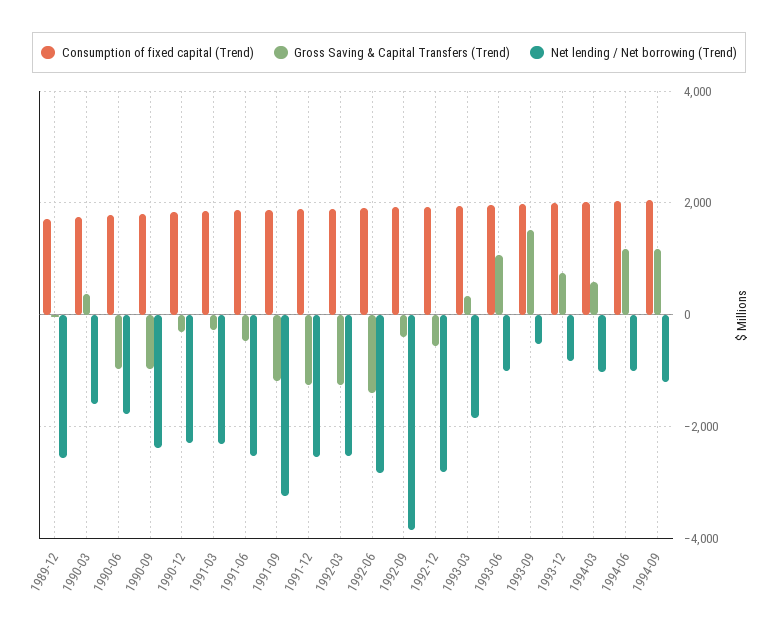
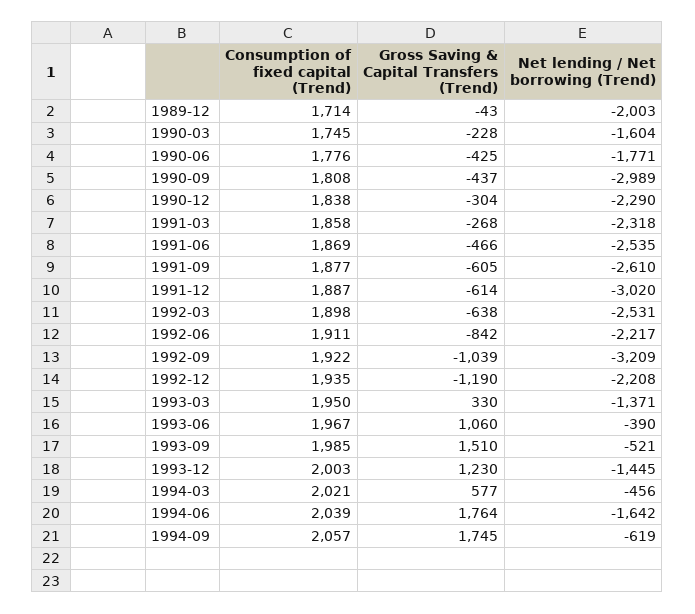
  {
    "Consumption of fixed capital (Trend)": {
      "1989-12": 1714,
      "1990-03": 1745,
      "1990-06": 1776,
      "1990-09": 1808,
      "1990-12": 1838,
      "1991-03": 1858,
      "1991-06": 1869,
      "1991-09": 1877,
      "1991-12": 1887,
      "1992-03": 1898,
      "1992-06": 1911,
      "1992-09": 1922,
      "1992-12": 1935,
      "1993-03": 1950,
      "1993-06": 1967,
      "1993-09": 1985,
      "1993-12": 2003,
      "1994-03": 2021,
      "1994-06": 2039,
      "1994-09": 2057
    },
    "Gross Saving & Capital Transfers (Trend)": {
      "1989-12": -43,
-     "1990-03": 400,
+     "1990-03": -228,
-     "1990-06": -1000,
+     "1990-06": -425,
-     "1990-09": -1000,
+     "1990-09": -437,
      "1990-12": -304,
      "1991-03": -268,
      "1991-06": -466,
-     "1991-09": -1200,
+     "1991-09": -605,
-     "1991-12": -1200,
+     "1991-12": -614,
-     "1992-03": -1200,
+     "1992-03": -638,
-     "1992-06": -1400,
+     "1992-06": -842,
-     "1992-09": -400,
+     "1992-09": -1039,
-     "1992-12": -600,
+     "1992-12": -1190,
      "1993-03": 330,
      "1993-06": 1060,
      "1993-09": 1510,
-     "1993-12": 800,
+     "1993-12": 1230,
      "1994-03": 577,
-     "1994-06": 1200,
+     "1994-06": 1764,
-     "1994-09": 1200
+     "1994-09": 1745
    },
    "Net lending / Net borrowing (Trend)": {
-     "1989-12": -2600,
+     "1989-12": -2003,
      "1990-03": -1604,
      "1990-06": -1771,
-     "1990-09": -2400,
+     "1990-09": -2989,
      "1990-12": -2290,
      "1991-03": -2318,
      "1991-06": -2535,
-     "1991-09": -3200,
+     "1991-09": -2610,
-     "1991-12": -2600,
+     "1991-12": -3020,
      "1992-03": -2531,
-     "1992-06": -2800,
+     "1992-06": -2217,
-     "1992-09": -3800,
+     "1992-09": -3209,
-     "1992-12": -2800,
+     "1992-12": -2208,
-     "1993-03": -1800,
+     "1993-03": -1371,
-     "1993-06": -1000,
+     "1993-06": -390,
      "1993-09": -521,
-     "1993-12": -800,
+     "1993-12": -1445,
-     "1994-03": -1000,
+     "1994-03": -456,
-     "1994-06": -1000,
+     "1994-06": -1642,
-     "1994-09": -1200
+     "1994-09": -619
    }
  }

